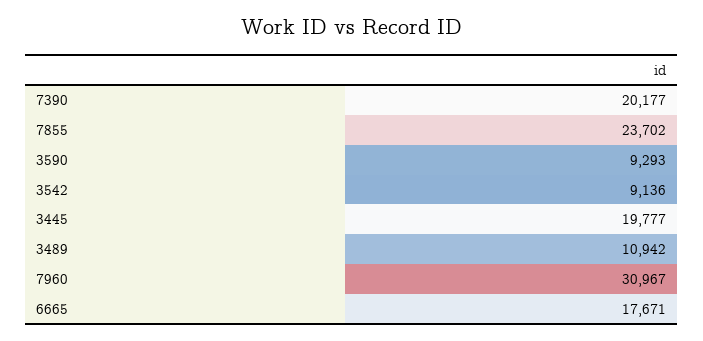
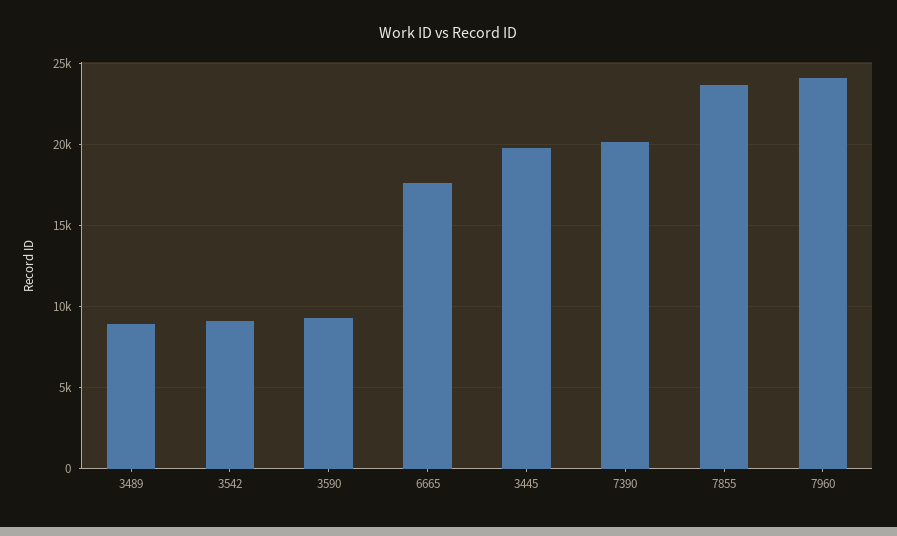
  {
    "7390": 20177,
    "7855": 23702,
    "3590": 9293,
    "3542": 9136,
    "3445": 19777,
-   "3489": 10942,
+   "3489": 9000,
-   "7960": 30967,
+   "7960": 24000,
    "6665": 17671
  }

